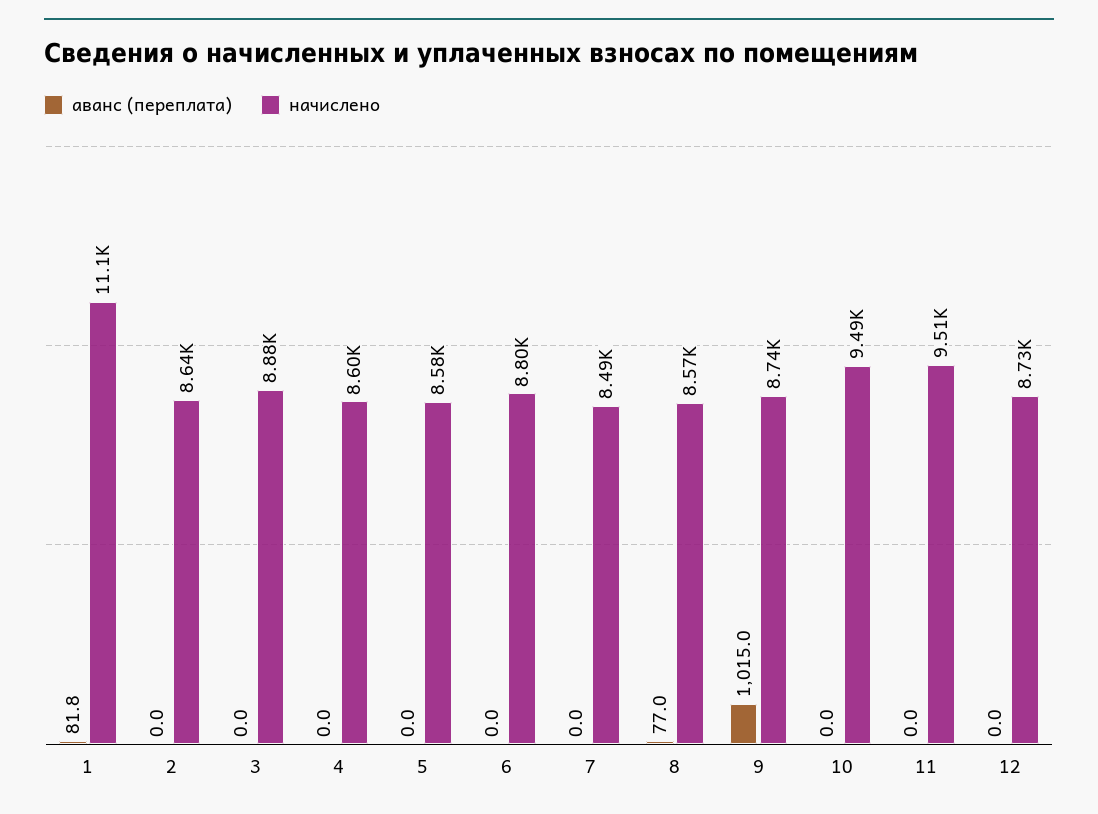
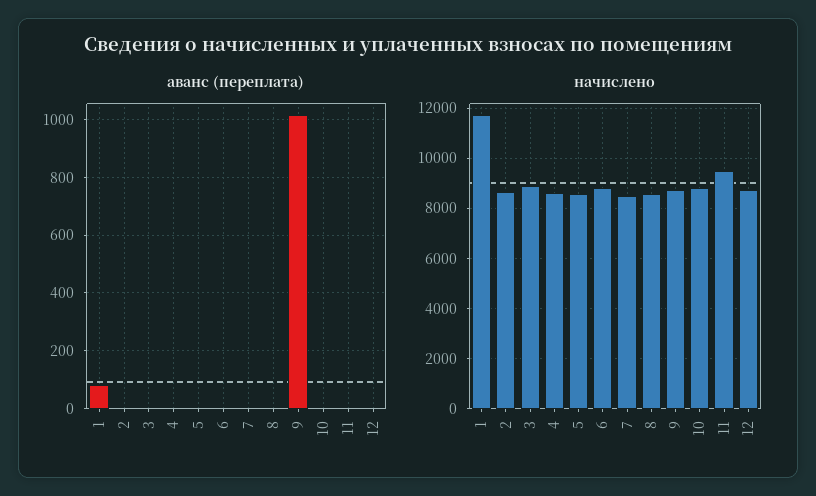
  {
    "аванс (переплата)": {
      "1": 81.8,
      "2": 0,
      "3": 0,
      "4": 0,
      "5": 0,
      "6": 0,
      "7": 0,
-     "8": 77,
+     "8": 0,
      "9": 1015,
      "10": 0,
      "11": 0,
      "12": 0
    },
    "начислено": {
-     "1": 11100,
+     "1": 11750,
      "2": 8640,
      "3": 8880,
      "4": 8600,
      "5": 8580,
      "6": 8800,
      "7": 8490,
      "8": 8570,
      "9": 8740,
-     "10": 9490,
+     "10": 8750,
      "11": 9510,
      "12": 8730
    }
  }

